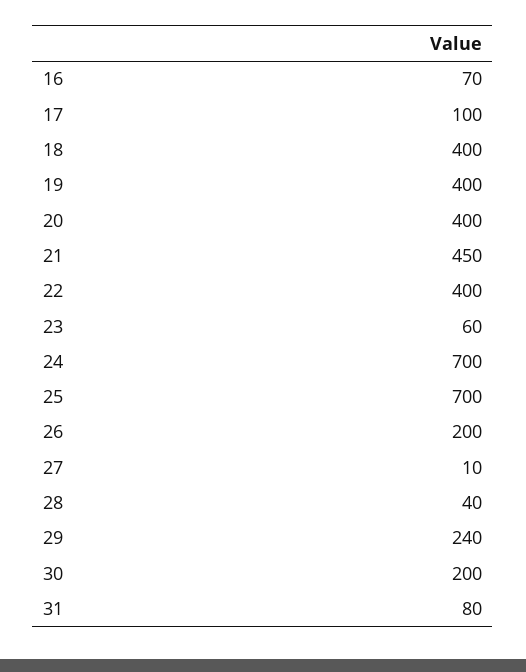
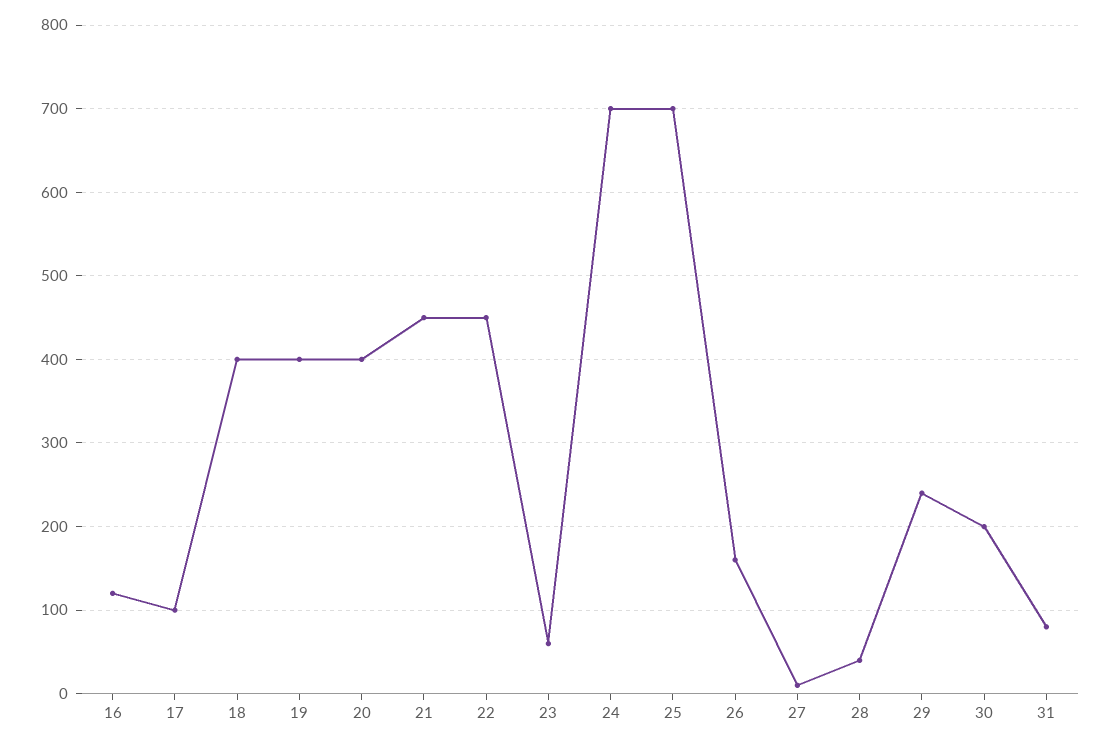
  {
-   "16": 70,
+   "16": 120,
    "17": 100,
    "18": 400,
    "19": 400,
    "20": 400,
    "21": 450,
-   "22": 400,
+   "22": 450,
    "23": 60,
    "24": 700,
    "25": 700,
-   "26": 200,
+   "26": 160,
    "27": 10,
    "28": 40,
    "29": 240,
    "30": 200,
    "31": 80
  }

